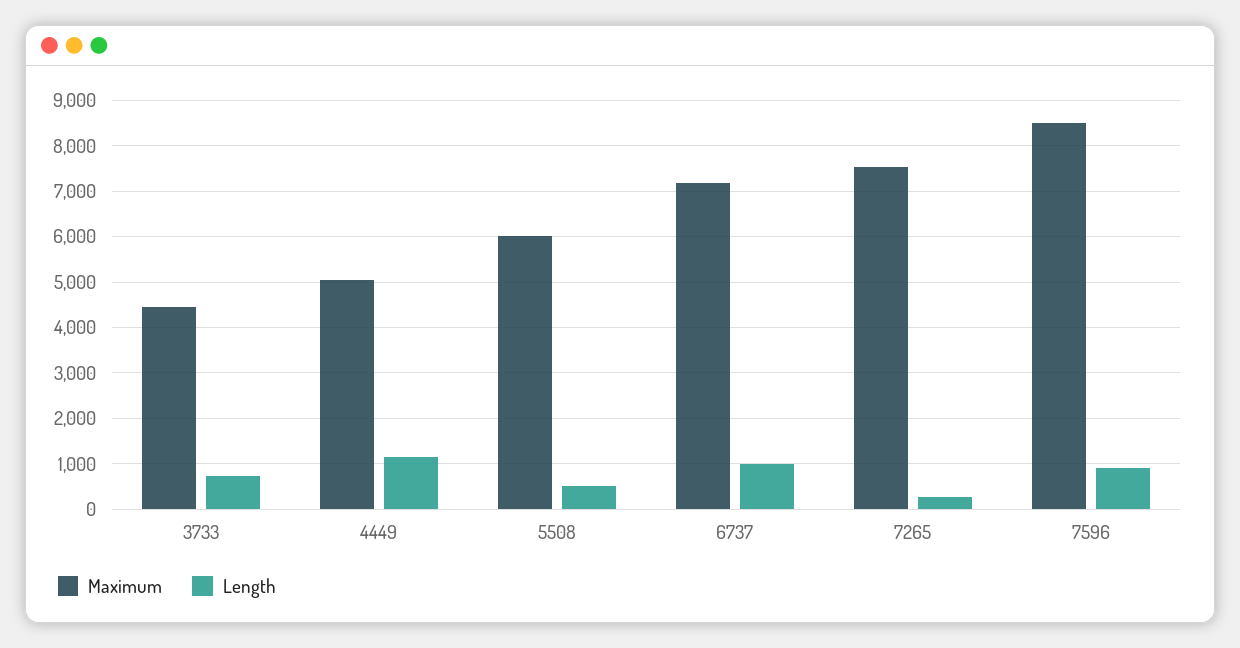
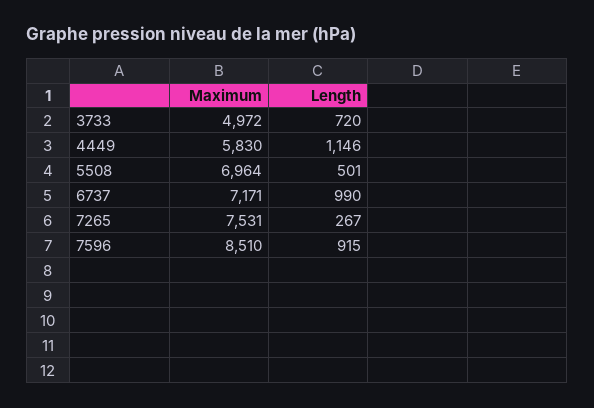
  {
    "Maximum": {
-     "3733": 4400,
+     "3733": 4972,
-     "4449": 5000,
+     "4449": 5830,
-     "5508": 6000,
+     "5508": 6964,
      "6737": 7171,
      "7265": 7531,
      "7596": 8510
    },
    "Length": {
      "3733": 720,
      "4449": 1146,
      "5508": 501,
      "6737": 990,
      "7265": 267,
      "7596": 915
    }
  }

